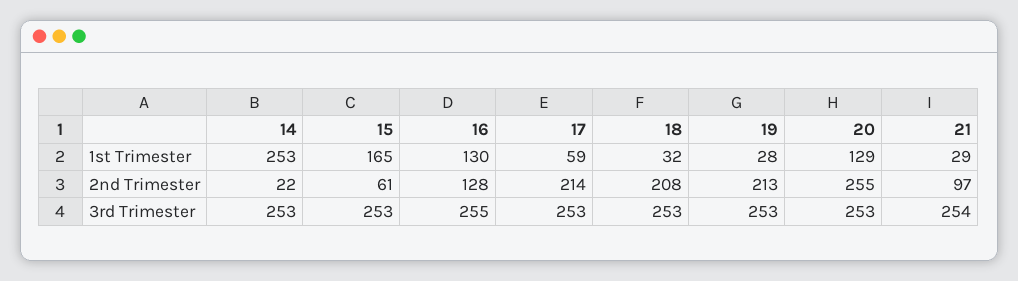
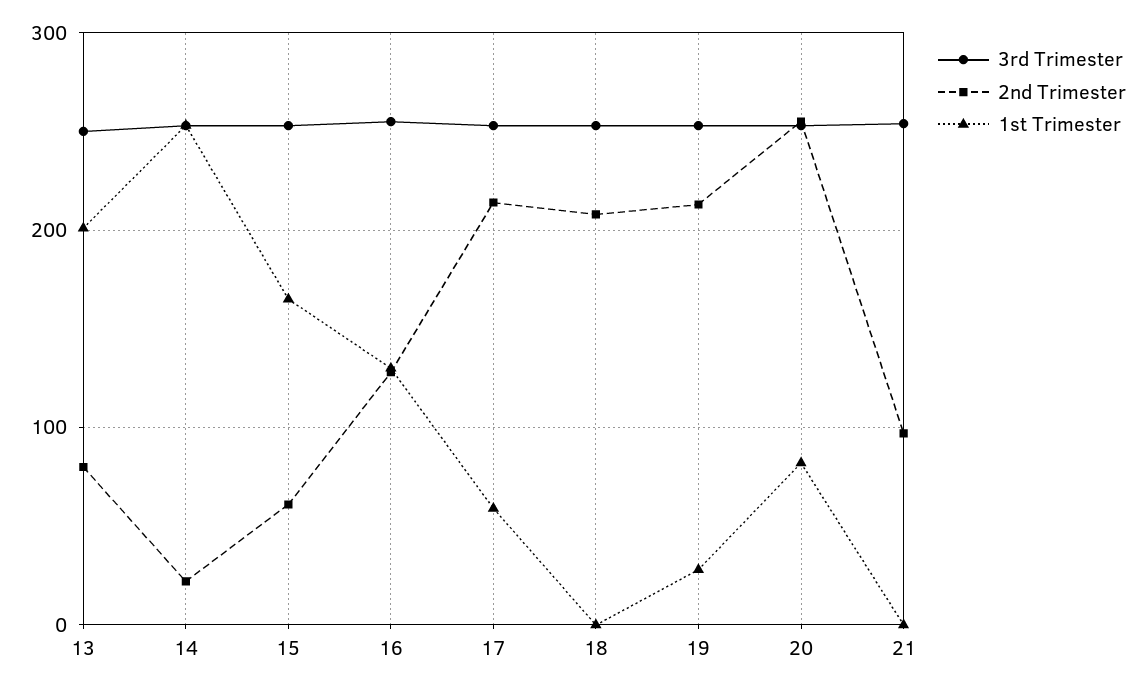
  {
    "1st Trimester": {
      "14": 253,
      "15": 165,
      "16": 130,
      "17": 59,
-     "18": 32,
+     "18": 0,
      "19": 28,
-     "20": 129,
+     "20": 80,
-     "21": 29
+     "21": 0,
+     "13": 200
    },
    "2nd Trimester": {
      "14": 22,
      "15": 61,
      "16": 128,
      "17": 214,
      "18": 208,
      "19": 213,
      "20": 255,
-     "21": 97
+     "21": 97,
+     "13": 80
    },
    "3rd Trimester": {
      "14": 253,
      "15": 253,
      "16": 255,
      "17": 253,
      "18": 253,
      "19": 253,
      "20": 253,
-     "21": 254
+     "21": 254,
+     "13": 250
    }
  }

